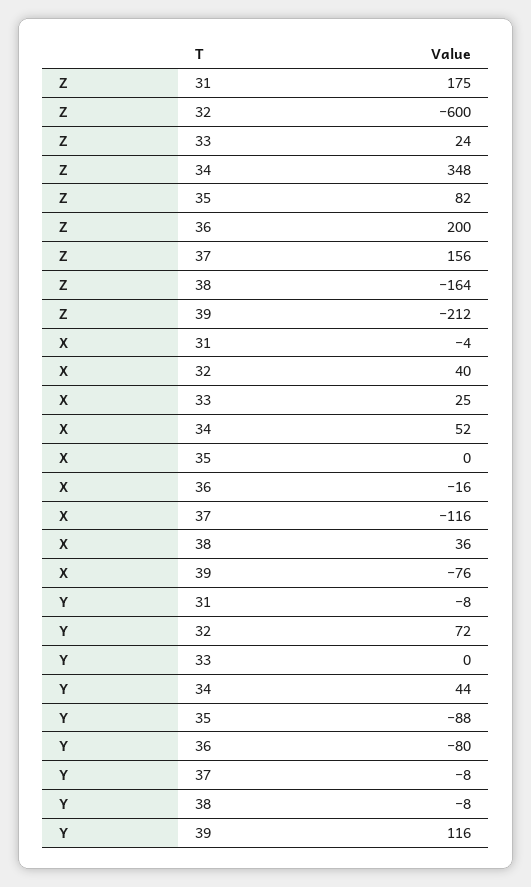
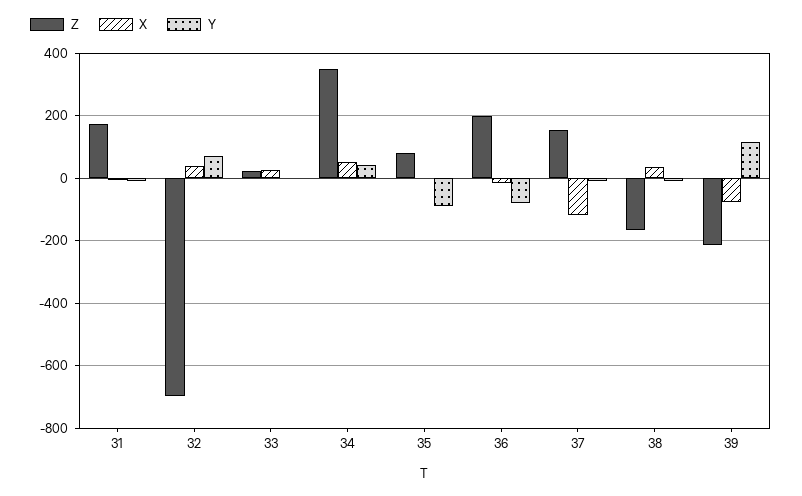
  {
    "Z": {
      "31": 175,
-     "32": -600,
+     "32": -700,
      "33": 24,
      "34": 348,
      "35": 82,
      "36": 200,
      "37": 156,
      "38": -164,
      "39": -212
    },
    "X": {
      "31": -4,
      "32": 40,
      "33": 25,
      "34": 52,
      "35": 0,
      "36": -16,
      "37": -116,
      "38": 36,
      "39": -76
    },
    "Y": {
      "31": -8,
      "32": 72,
      "33": 0,
      "34": 44,
      "35": -88,
      "36": -80,
      "37": -8,
      "38": -8,
      "39": 116
    }
  }

